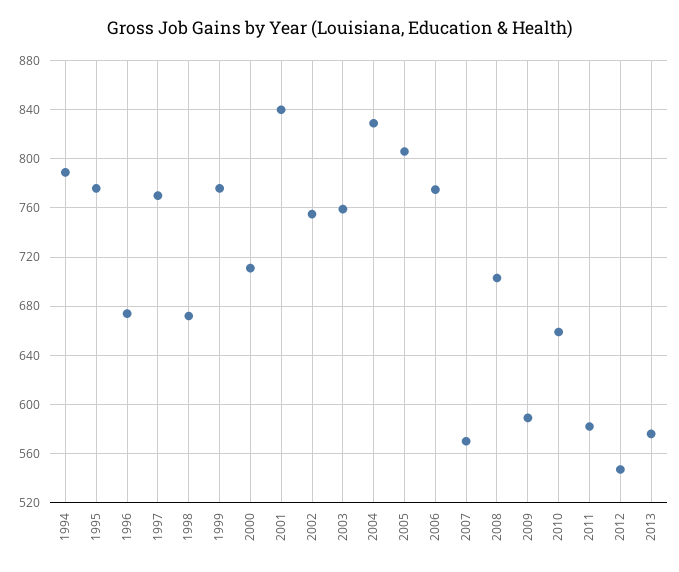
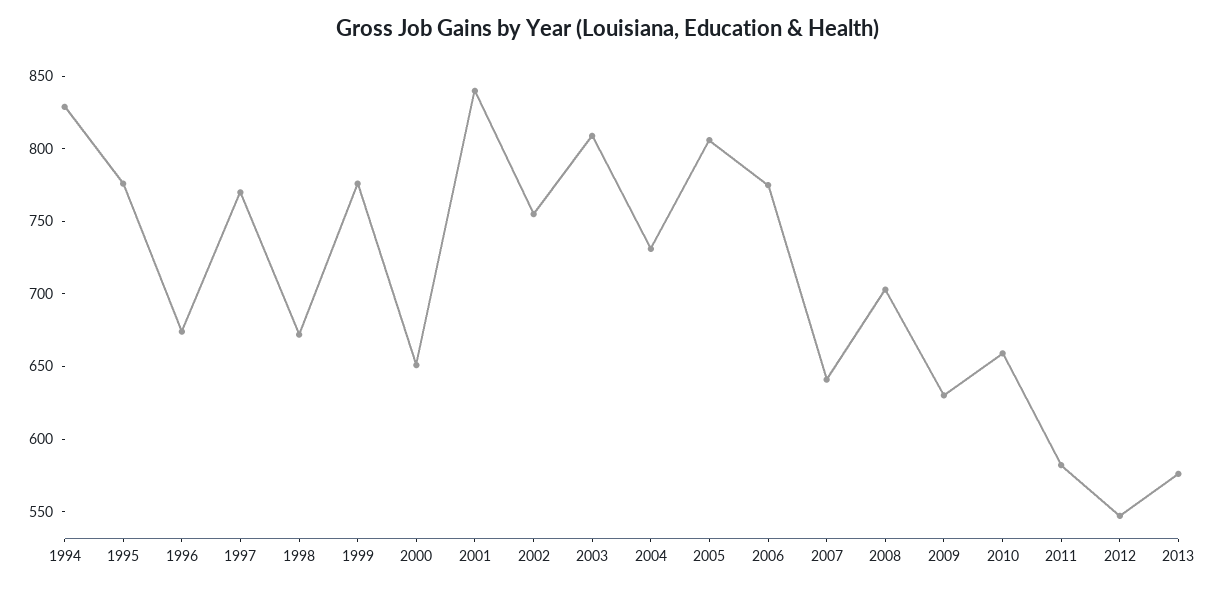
  {
-   "1994": 790,
+   "1994": 830,
    "1995": 775,
    "1996": 675,
    "1997": 770,
    "1998": 670,
    "1999": 775,
-   "2000": 710,
+   "2000": 650,
    "2001": 840,
    "2002": 755,
-   "2003": 760,
+   "2003": 810,
-   "2004": 830,
+   "2004": 730,
    "2005": 805,
    "2006": 775,
-   "2007": 570,
+   "2007": 640,
    "2008": 705,
-   "2009": 590,
+   "2009": 630,
    "2010": 660,
    "2011": 580,
    "2012": 545,
    "2013": 575
  }

